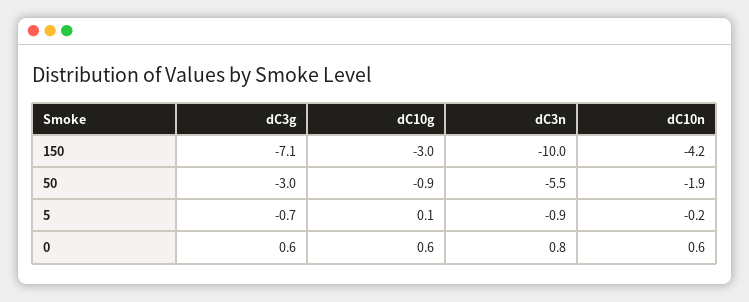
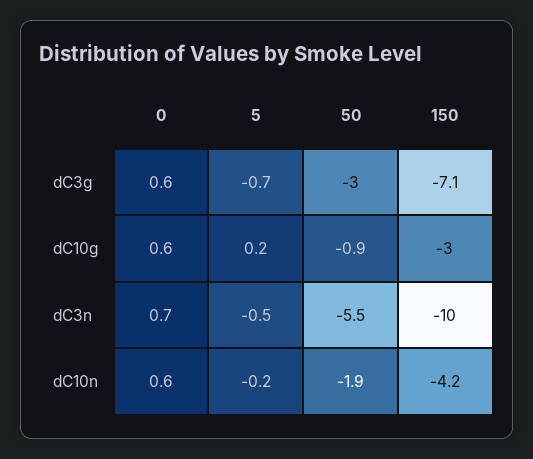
  {
    "dC3g": {
      "150": -7.1,
      "50": -3,
      "5": -0.7,
      "0": 0.6
    },
    "dC10g": {
      "150": -3,
      "50": -0.9,
-     "5": 0.1,
+     "5": 0.2,
      "0": 0.6
    },
    "dC3n": {
      "150": -10,
      "50": -5.5,
-     "5": -0.9,
+     "5": -0.5,
-     "0": 0.8
+     "0": 0.7
    },
    "dC10n": {
      "150": -4.2,
      "50": -1.9,
      "5": -0.2,
      "0": 0.6
    }
  }

